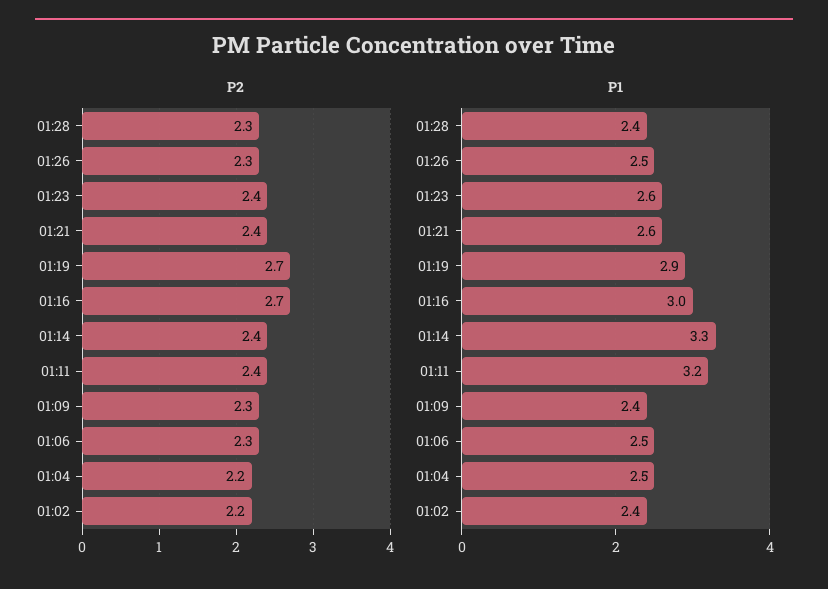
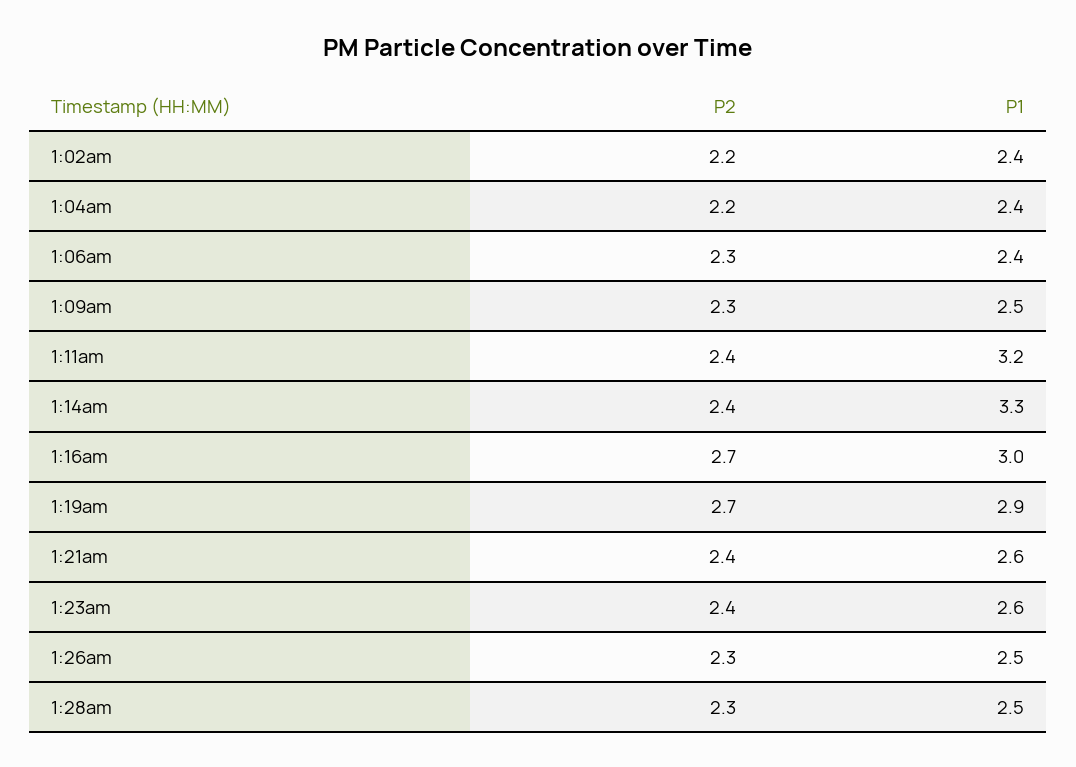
  {
    "P2": {
      "01:28": 2.3,
      "01:26": 2.3,
      "01:23": 2.4,
      "01:21": 2.4,
      "01:19": 2.7,
      "01:16": 2.7,
      "01:14": 2.4,
      "01:11": 2.4,
      "01:09": 2.3,
      "01:06": 2.3,
      "01:04": 2.2,
      "01:02": 2.2
    },
    "P1": {
-     "01:28": 2.4,
+     "01:28": 2.5,
      "01:26": 2.5,
      "01:23": 2.6,
      "01:21": 2.6,
      "01:19": 2.9,
      "01:16": 3,
      "01:14": 3.3,
      "01:11": 3.2,
-     "01:09": 2.4,
+     "01:09": 2.5,
-     "01:06": 2.5,
+     "01:06": 2.4,
-     "01:04": 2.5,
+     "01:04": 2.4,
      "01:02": 2.4
    }
  }

